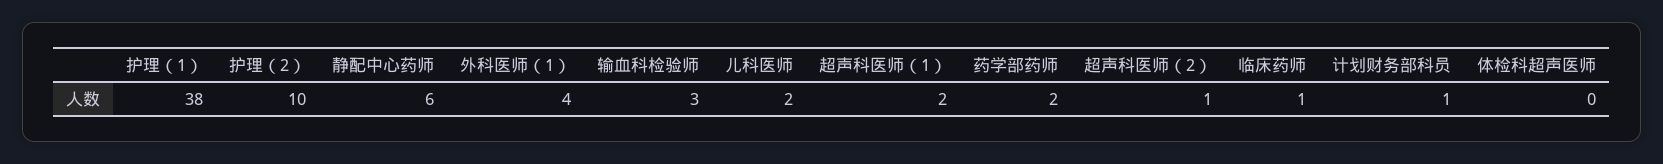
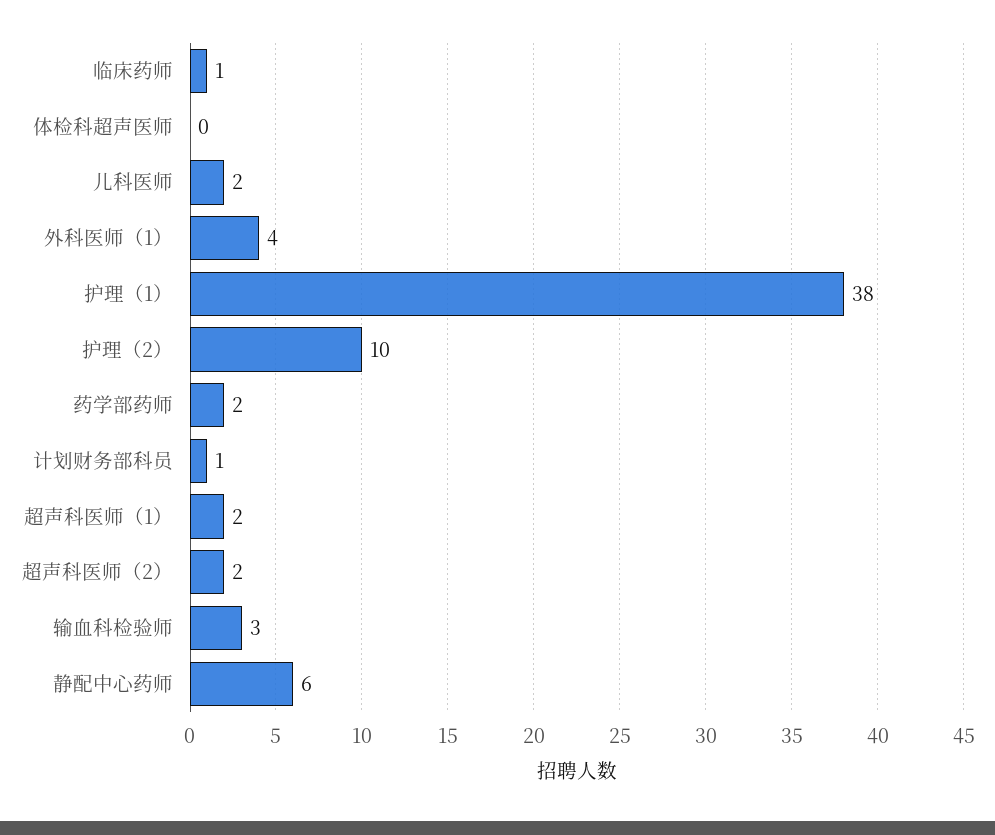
  {
    "护理（1）": 38,
    "护理（2）": 10,
    "静配中心药师": 6,
    "外科医师（1）": 4,
    "输血科检验师": 3,
    "儿科医师": 2,
    "超声科医师（1）": 2,
    "药学部药师": 2,
-   "超声科医师（2）": 1,
+   "超声科医师（2）": 2,
    "临床药师": 1,
    "计划财务部科员": 1,
    "体检科超声医师": 0
  }

